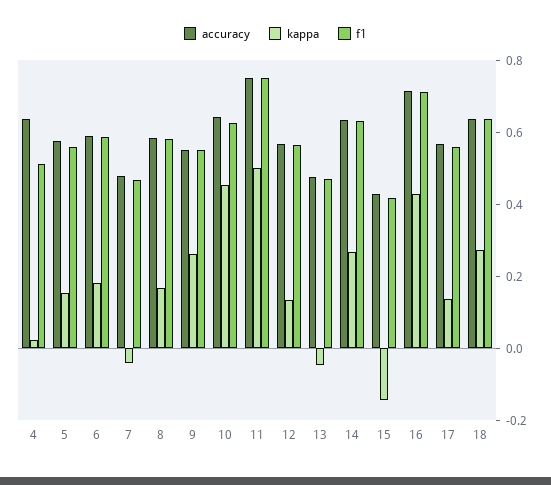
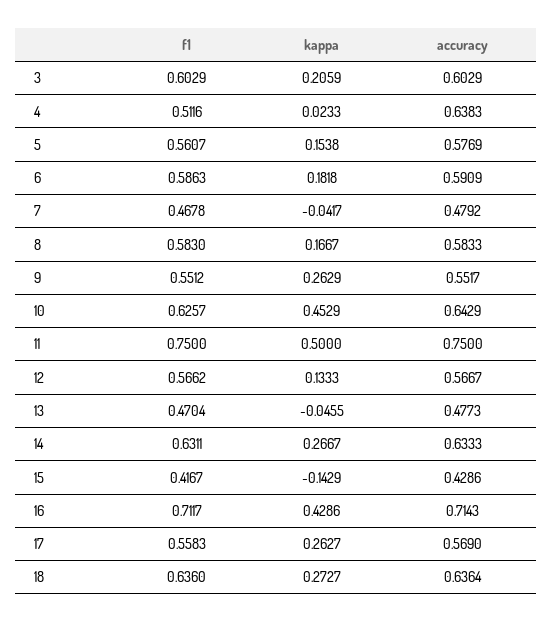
  {
    "accuracy": {
      "4": 0.6383,
      "5": 0.5769,
      "6": 0.5909,
      "7": 0.4792,
      "8": 0.5833,
      "9": 0.5517,
      "10": 0.6429,
      "11": 0.75,
      "12": 0.5667,
      "13": 0.4773,
      "14": 0.6333,
      "15": 0.4286,
      "16": 0.7143,
      "17": 0.569,
-     "18": 0.6364
+     "18": 0.6364,
+     "3": 0.6029
    },
    "kappa": {
      "4": 0.0233,
      "5": 0.1538,
      "6": 0.1818,
      "7": -0.0417,
      "8": 0.1667,
      "9": 0.2629,
      "10": 0.4529,
      "11": 0.5,
      "12": 0.1333,
      "13": -0.0455,
      "14": 0.2667,
      "15": -0.1429,
      "16": 0.4286,
-     "17": 0.15,
+     "17": 0.2627,
-     "18": 0.2727
+     "18": 0.2727,
+     "3": 0.2059
    },
    "f1": {
      "4": 0.5116,
      "5": 0.5607,
      "6": 0.5863,
      "7": 0.4678,
      "8": 0.583,
      "9": 0.5512,
      "10": 0.6257,
      "11": 0.75,
      "12": 0.5662,
      "13": 0.4704,
      "14": 0.6311,
      "15": 0.4167,
      "16": 0.7117,
      "17": 0.5583,
-     "18": 0.636
+     "18": 0.636,
+     "3": 0.6029
    }
  }

